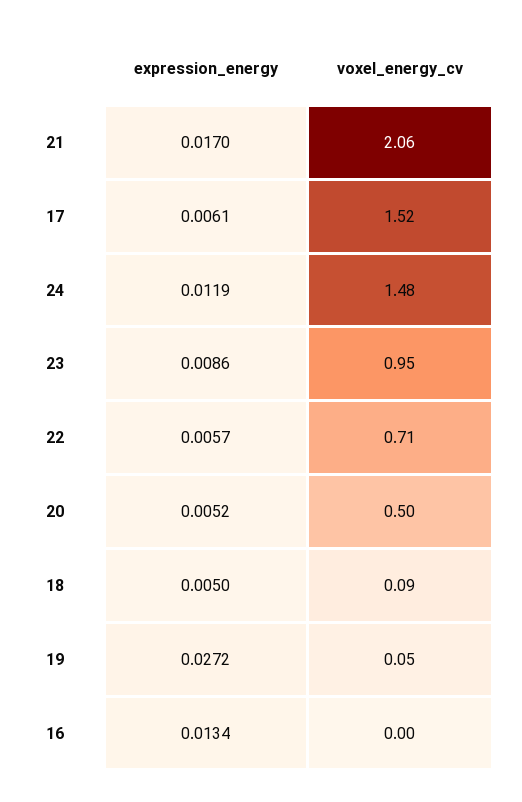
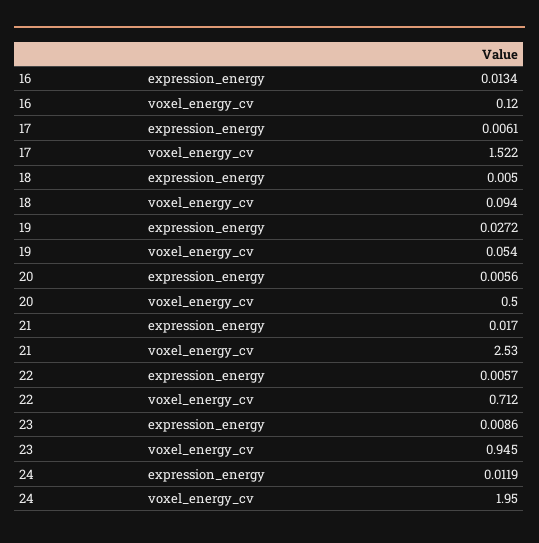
  {
    "expression_energy": {
      "21": 0.017,
      "17": 0.0061,
      "24": 0.0119,
      "23": 0.0086,
      "22": 0.0057,
-     "20": 0.0052,
+     "20": 0.0056,
      "18": 0.005,
      "19": 0.0272,
      "16": 0.0134
    },
    "voxel_energy_cv": {
-     "21": 2.06,
+     "21": 2.53,
      "17": 1.522,
-     "24": 1.48,
+     "24": 1.95,
      "23": 0.945,
      "22": 0.712,
      "20": 0.5,
      "18": 0.094,
      "19": 0.054,
-     "16": 0
+     "16": 0.12
    }
  }

